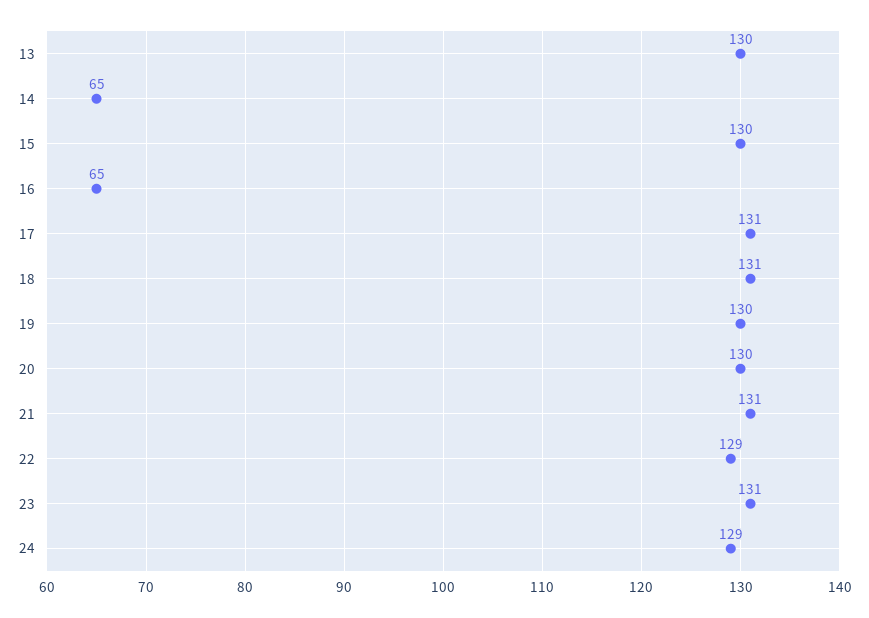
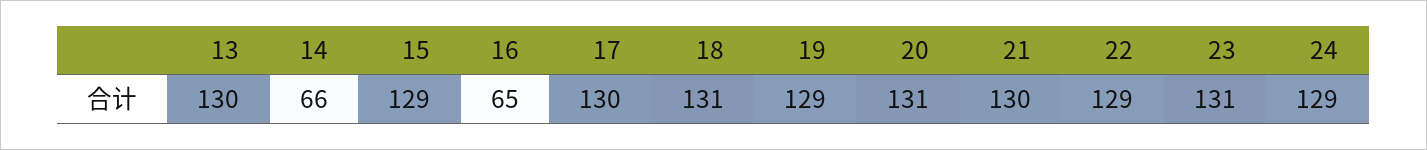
  {
    "13": 130,
-   "14": 65,
+   "14": 66,
-   "15": 130,
+   "15": 129,
    "16": 65,
-   "17": 131,
+   "17": 130,
    "18": 131,
-   "19": 130,
+   "19": 129,
-   "20": 130,
+   "20": 131,
-   "21": 131,
+   "21": 130,
    "22": 129,
    "23": 131,
    "24": 129
  }

